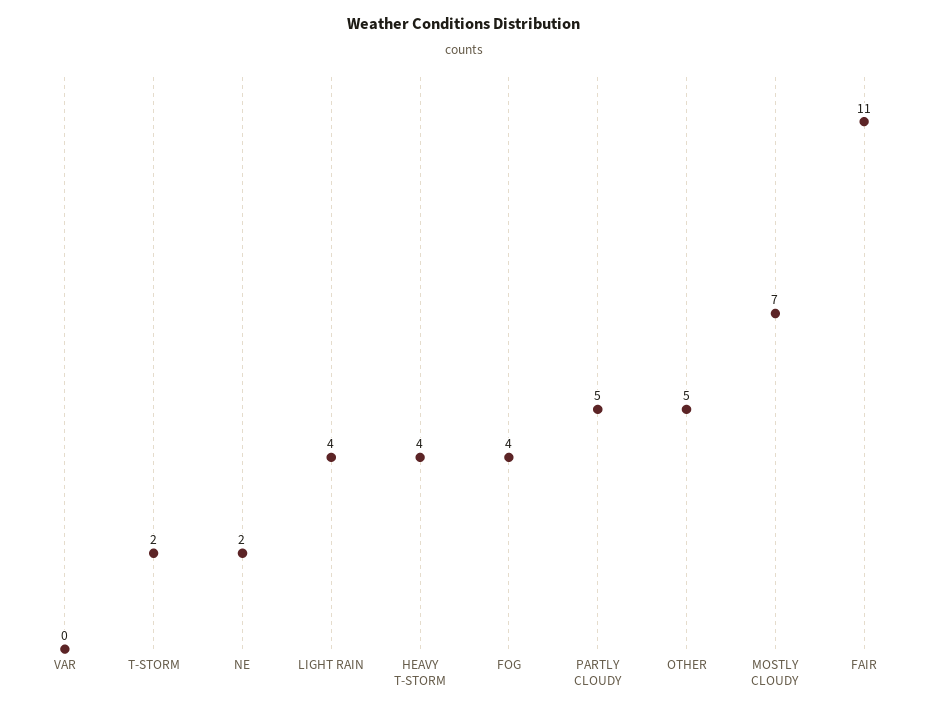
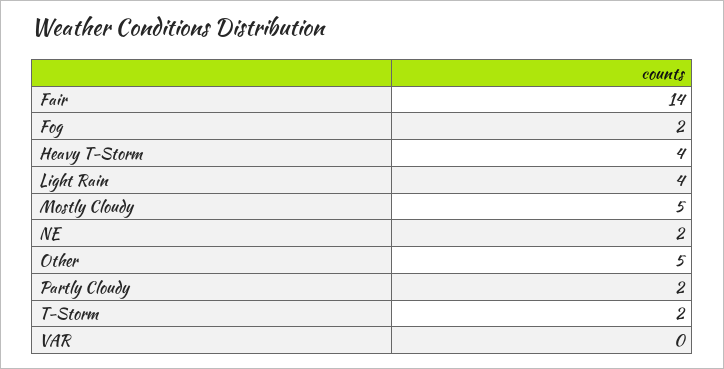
  {
    "VAR": 0,
    "T-STORM": 2,
    "NE": 2,
    "LIGHT RAIN": 4,
    "HEAVY T-STORM": 4,
-   "FOG": 4,
+   "FOG": 2,
-   "PARTLY CLOUDY": 5,
+   "PARTLY CLOUDY": 2,
    "OTHER": 5,
-   "MOSTLY CLOUDY": 7,
+   "MOSTLY CLOUDY": 5,
-   "FAIR": 11
+   "FAIR": 14
  }

